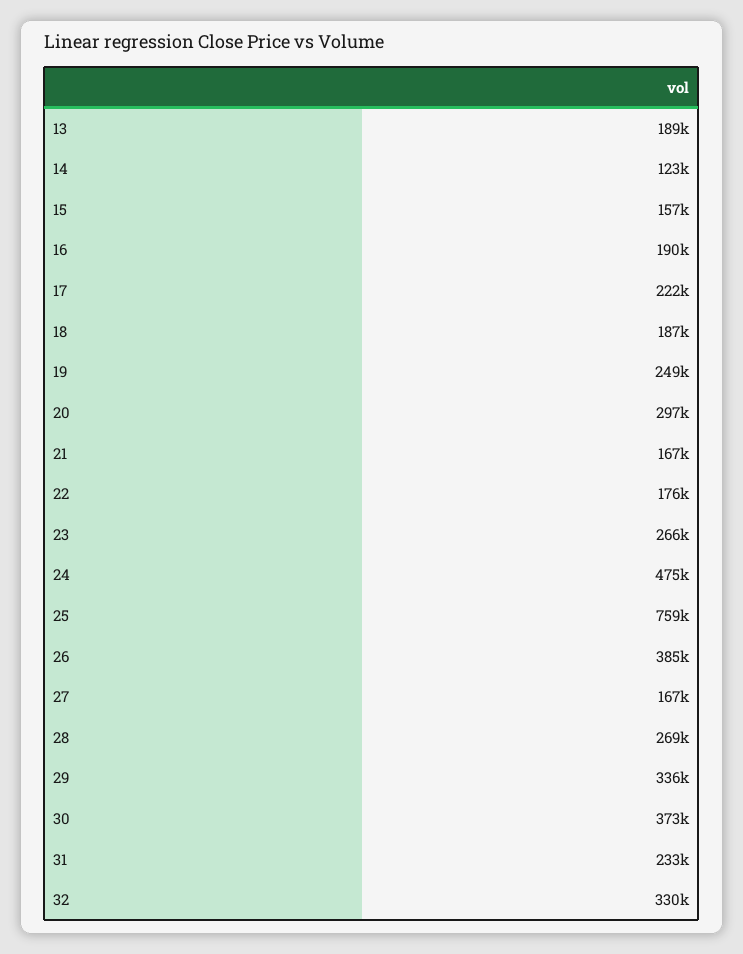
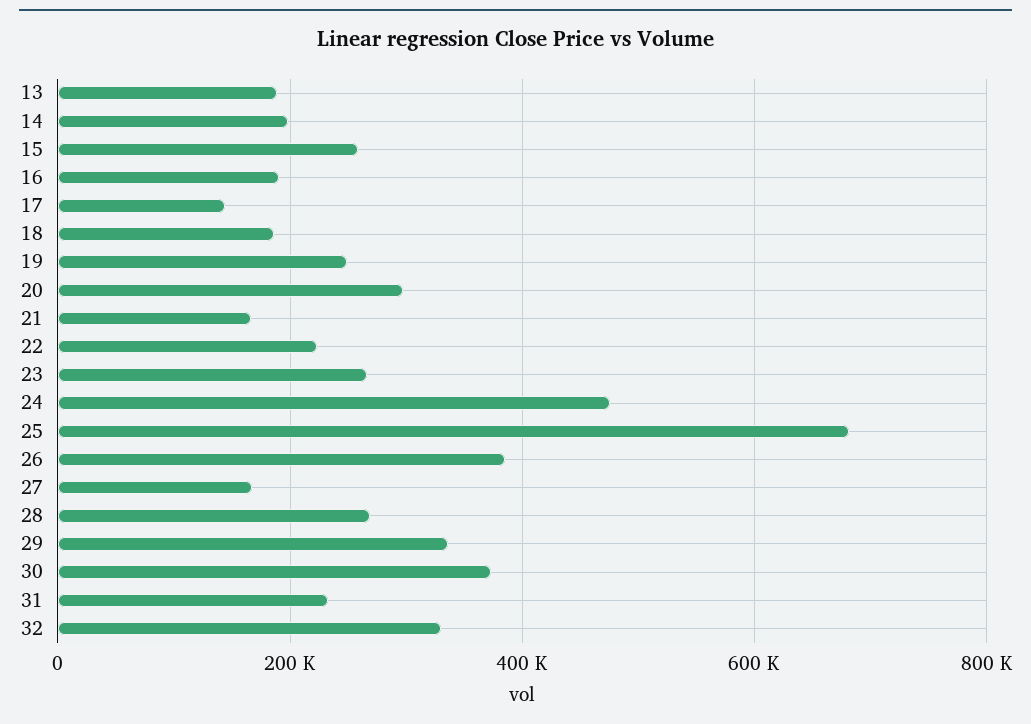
  {
    "13": 189000,
-   "14": 123000,
+   "14": 200000,
-   "15": 157000,
+   "15": 260000,
    "16": 190000,
-   "17": 222000,
+   "17": 140000,
    "18": 187000,
    "19": 249000,
    "20": 297000,
    "21": 167000,
-   "22": 176000,
+   "22": 220000,
    "23": 266000,
    "24": 475000,
-   "25": 759000,
+   "25": 680000,
    "26": 385000,
    "27": 167000,
    "28": 269000,
    "29": 336000,
    "30": 373000,
    "31": 233000,
    "32": 330000
  }

